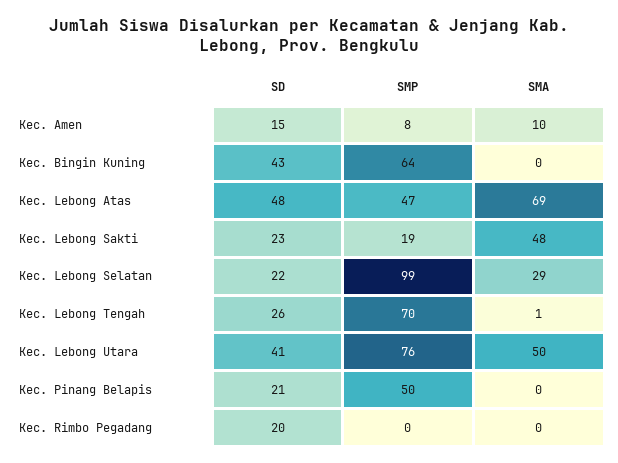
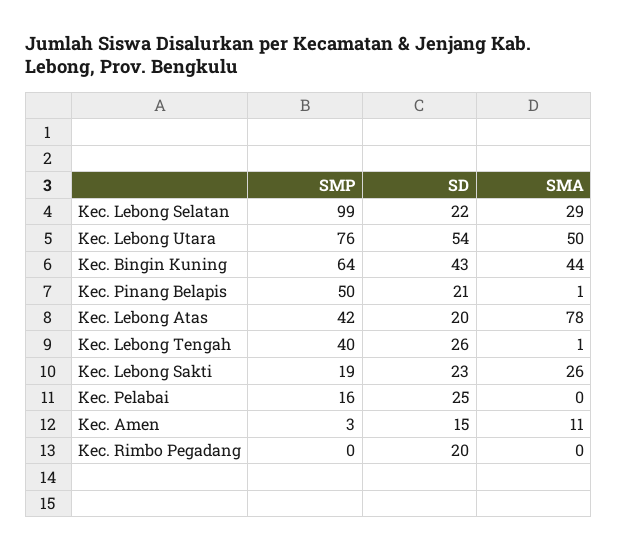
  {
    "SD": {
      "Kec. Amen": 15,
      "Kec. Bingin Kuning": 43,
-     "Kec. Lebong Atas": 48,
+     "Kec. Lebong Atas": 20,
      "Kec. Lebong Sakti": 23,
      "Kec. Lebong Selatan": 22,
      "Kec. Lebong Tengah": 26,
-     "Kec. Lebong Utara": 41,
+     "Kec. Lebong Utara": 54,
      "Kec. Pinang Belapis": 21,
-     "Kec. Rimbo Pegadang": 20
+     "Kec. Rimbo Pegadang": 20,
+     "Kec. Pelabai": 25
    },
    "SMP": {
-     "Kec. Amen": 8,
+     "Kec. Amen": 3,
      "Kec. Bingin Kuning": 64,
-     "Kec. Lebong Atas": 47,
+     "Kec. Lebong Atas": 42,
      "Kec. Lebong Sakti": 19,
      "Kec. Lebong Selatan": 99,
-     "Kec. Lebong Tengah": 70,
+     "Kec. Lebong Tengah": 40,
      "Kec. Lebong Utara": 76,
      "Kec. Pinang Belapis": 50,
-     "Kec. Rimbo Pegadang": 0
+     "Kec. Rimbo Pegadang": 0,
+     "Kec. Pelabai": 16
    },
    "SMA": {
-     "Kec. Amen": 10,
+     "Kec. Amen": 11,
-     "Kec. Bingin Kuning": 0,
+     "Kec. Bingin Kuning": 44,
-     "Kec. Lebong Atas": 69,
+     "Kec. Lebong Atas": 78,
-     "Kec. Lebong Sakti": 48,
+     "Kec. Lebong Sakti": 26,
      "Kec. Lebong Selatan": 29,
      "Kec. Lebong Tengah": 1,
      "Kec. Lebong Utara": 50,
-     "Kec. Pinang Belapis": 0,
+     "Kec. Pinang Belapis": 1,
-     "Kec. Rimbo Pegadang": 0
+     "Kec. Rimbo Pegadang": 0,
+     "Kec. Pelabai": 0
    }
  }

